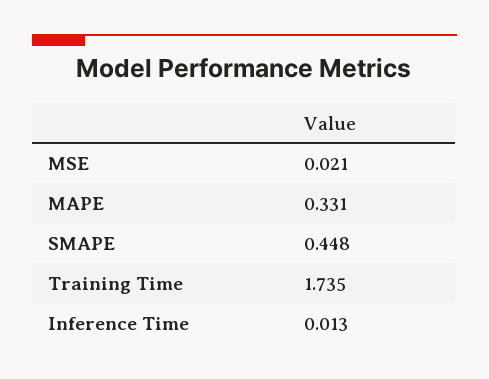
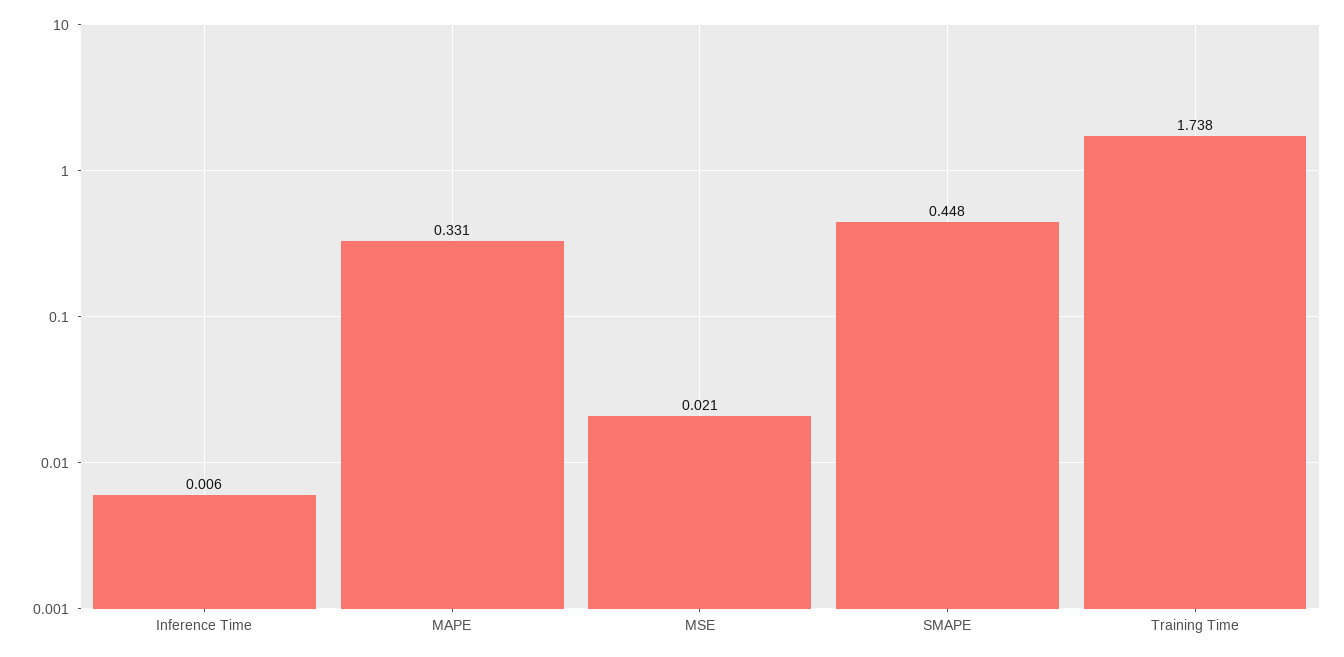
  {
    "MSE": 0.021,
    "MAPE": 0.331,
    "SMAPE": 0.448,
-   "Training Time": 1.735,
+   "Training Time": 1.738,
-   "Inference Time": 0.013
+   "Inference Time": 0.006
  }

